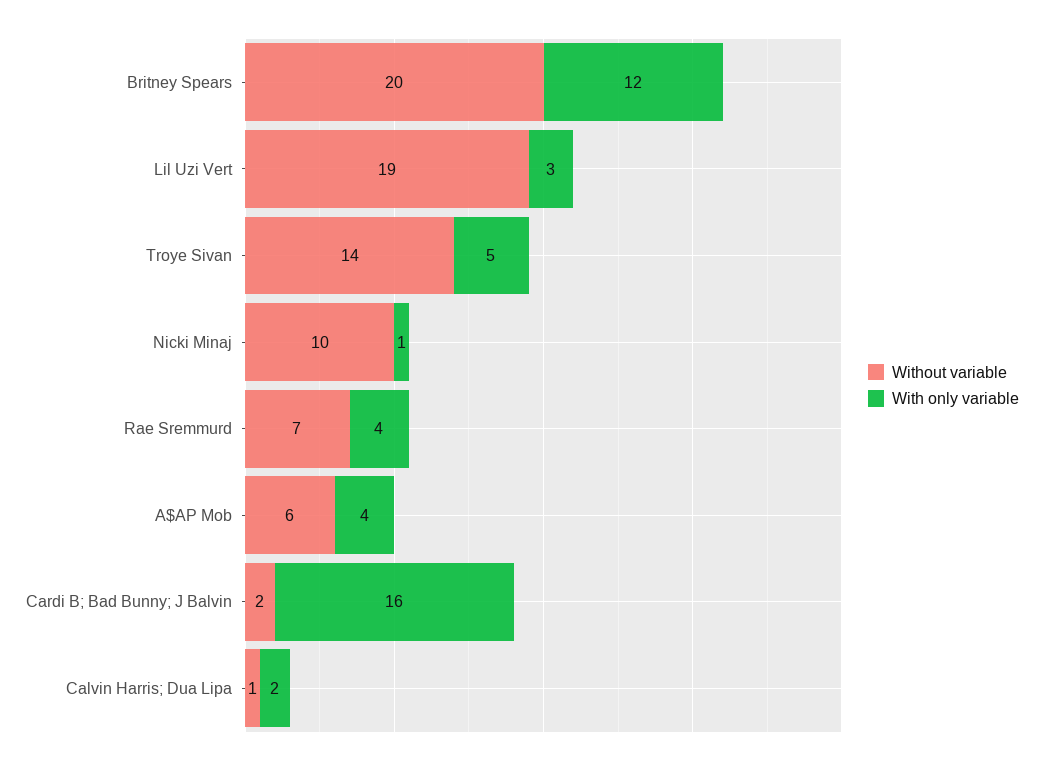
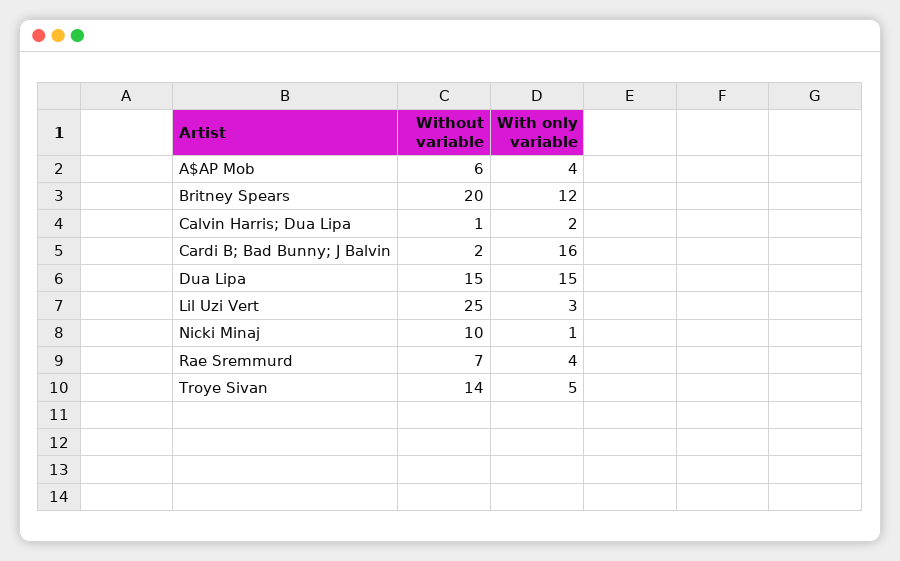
  {
    "Without variable": {
      "Britney Spears": 20,
-     "Lil Uzi Vert": 19,
+     "Lil Uzi Vert": 25,
      "Troye Sivan": 14,
      "Nicki Minaj": 10,
      "Rae Sremmurd": 7,
      "A$AP Mob": 6,
      "Cardi B; Bad Bunny; J Balvin": 2,
-     "Calvin Harris; Dua Lipa": 1
+     "Calvin Harris; Dua Lipa": 1,
+     "Dua Lipa": 15
    },
    "With only variable": {
      "Britney Spears": 12,
      "Lil Uzi Vert": 3,
      "Troye Sivan": 5,
      "Nicki Minaj": 1,
      "Rae Sremmurd": 4,
      "A$AP Mob": 4,
      "Cardi B; Bad Bunny; J Balvin": 16,
-     "Calvin Harris; Dua Lipa": 2
+     "Calvin Harris; Dua Lipa": 2,
+     "Dua Lipa": 15
    }
  }

